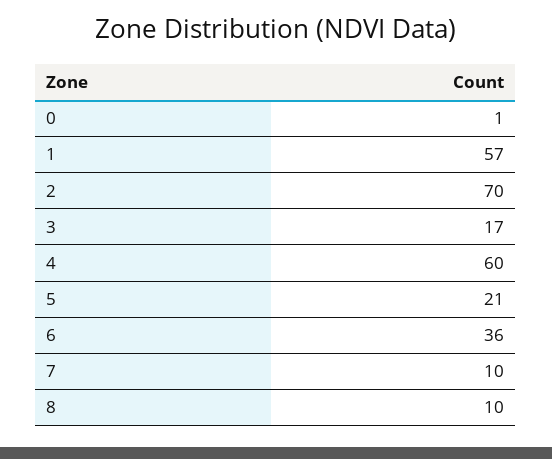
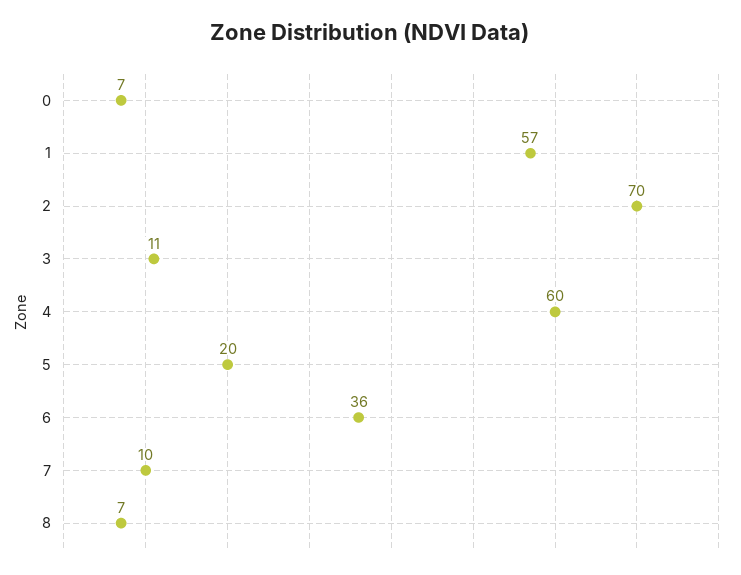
  {
-   "0": 1,
+   "0": 7,
    "1": 57,
    "2": 70,
-   "3": 17,
+   "3": 11,
    "4": 60,
-   "5": 21,
+   "5": 20,
    "6": 36,
    "7": 10,
-   "8": 10
+   "8": 7
  }

